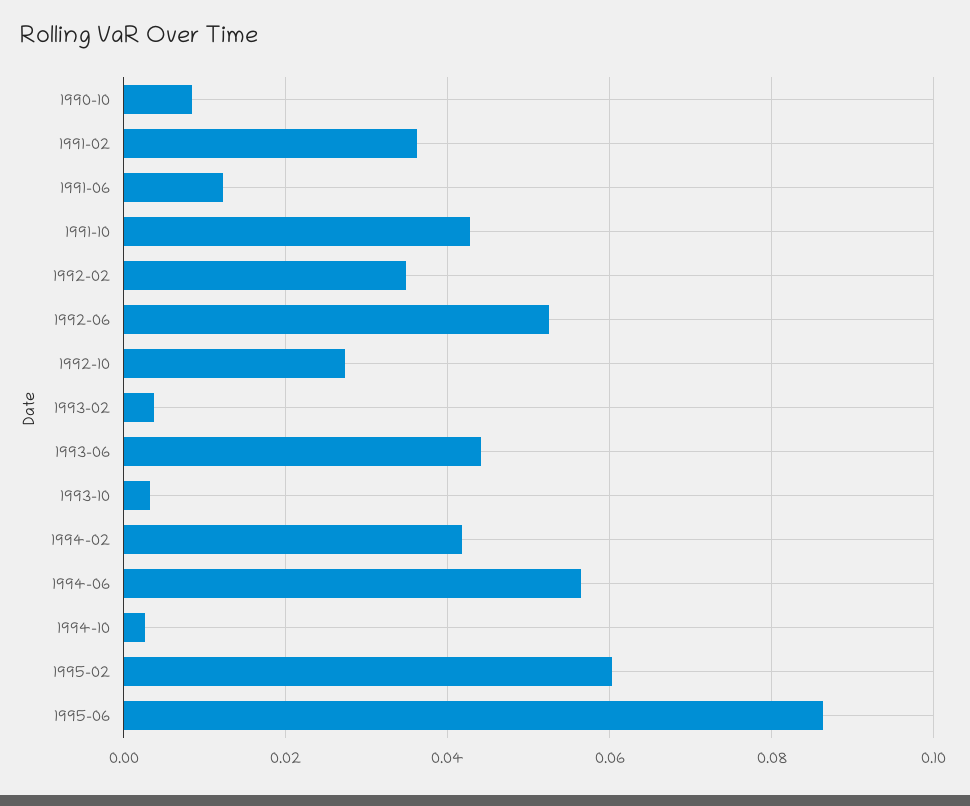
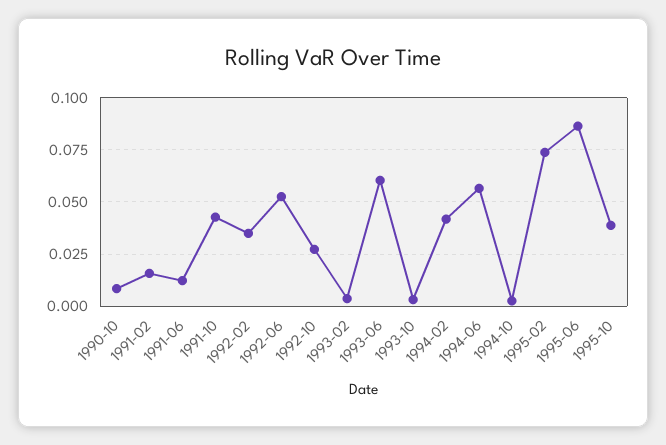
  {
    "1990-10": 0.008,
-   "1991-02": 0.036,
+   "1991-02": 0.015,
    "1991-06": 0.012,
    "1991-10": 0.042,
    "1992-02": 0.034,
    "1992-06": 0.052,
    "1992-10": 0.028,
    "1993-02": 0.004,
-   "1993-06": 0.044,
+   "1993-06": 0.06,
    "1993-10": 0.004,
    "1994-02": 0.042,
    "1994-06": 0.056,
    "1994-10": 0.002,
-   "1995-02": 0.06,
+   "1995-02": 0.075,
-   "1995-06": 0.086
+   "1995-06": 0.086,
+   "1995-10": 0.04
  }

